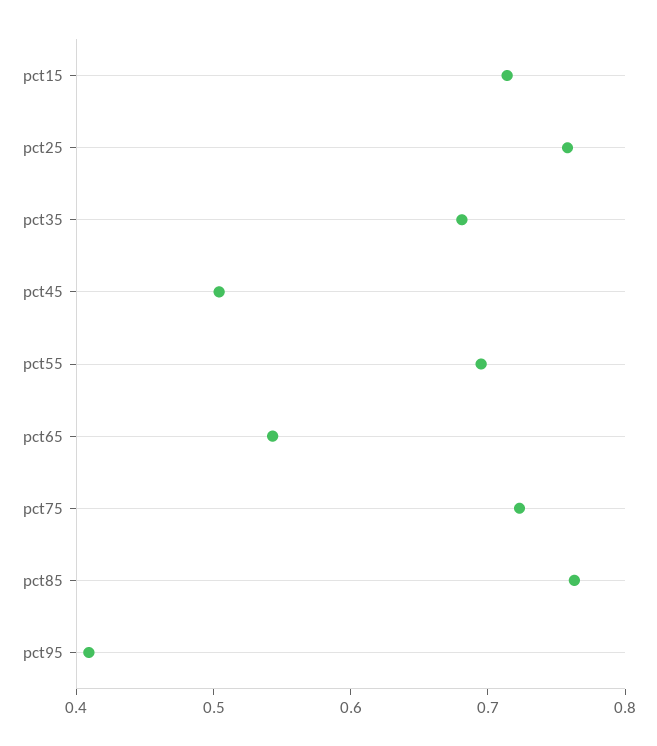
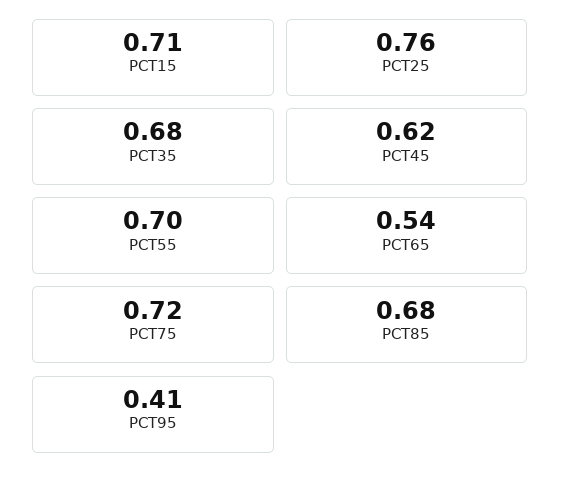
  {
    "pct15": 0.71,
    "pct25": 0.76,
    "pct35": 0.68,
-   "pct45": 0.5,
+   "pct45": 0.62,
    "pct55": 0.7,
    "pct65": 0.54,
    "pct75": 0.72,
-   "pct85": 0.76,
+   "pct85": 0.68,
    "pct95": 0.41
  }

